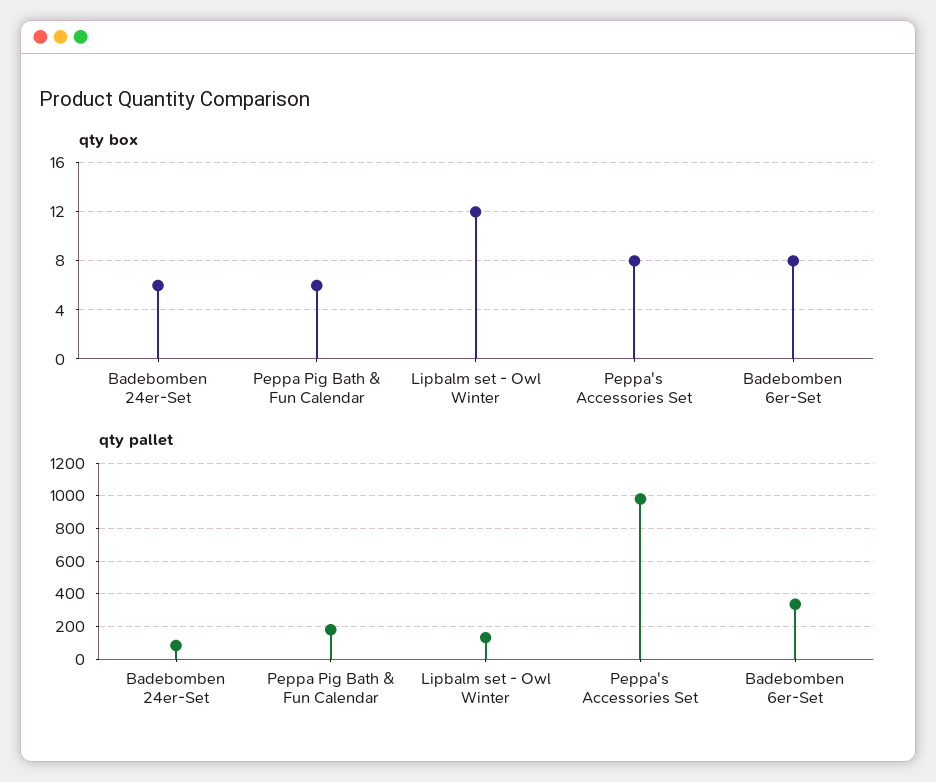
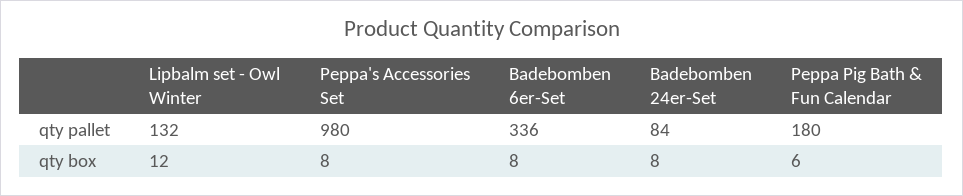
  {
    "qty box": {
-     "Badebomben 24er-Set": 6,
+     "Badebomben 24er-Set": 8,
      "Peppa Pig Bath & Fun Calendar": 6,
      "Lipbalm set - Owl Winter": 12,
      "Peppa's Accessories Set": 8,
      "Badebomben 6er-Set": 8
    },
    "qty pallet": {
      "Badebomben 24er-Set": 84,
      "Peppa Pig Bath & Fun Calendar": 180,
      "Lipbalm set - Owl Winter": 132,
      "Peppa's Accessories Set": 980,
      "Badebomben 6er-Set": 336
    }
  }

